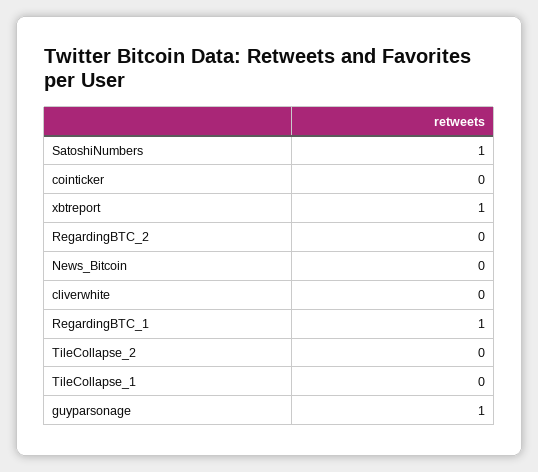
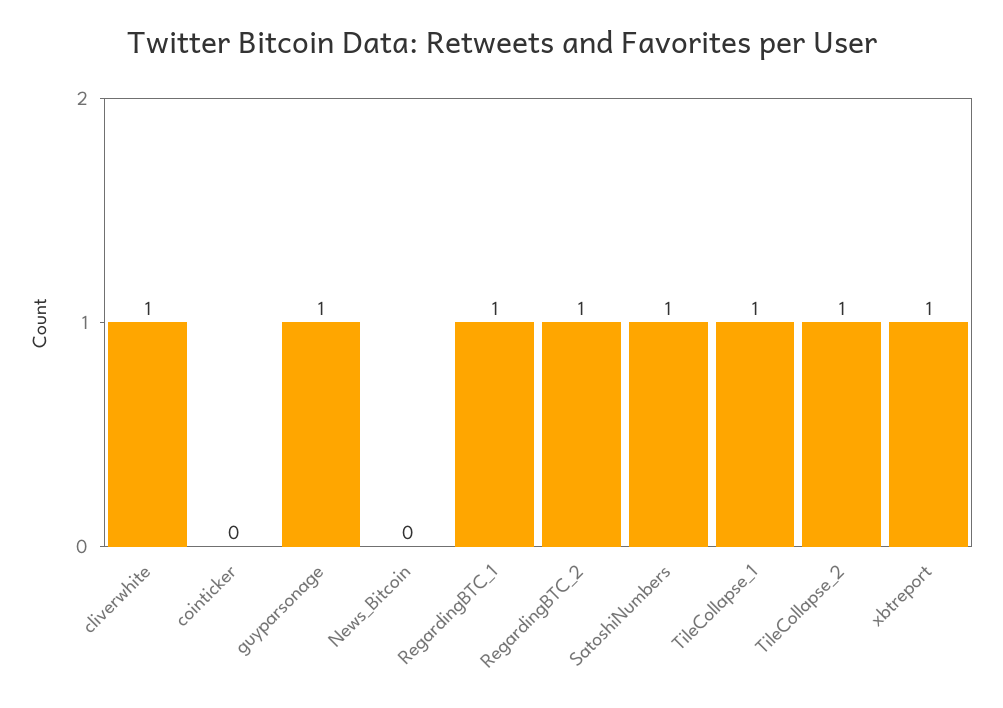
  {
    "SatoshiNumbers": 1,
    "cointicker": 0,
    "xbtreport": 1,
-   "RegardingBTC_2": 0,
+   "RegardingBTC_2": 1,
    "News_Bitcoin": 0,
-   "cliverwhite": 0,
+   "cliverwhite": 1,
    "RegardingBTC_1": 1,
-   "TileCollapse_2": 0,
+   "TileCollapse_2": 1,
-   "TileCollapse_1": 0,
+   "TileCollapse_1": 1,
    "guyparsonage": 1
  }

